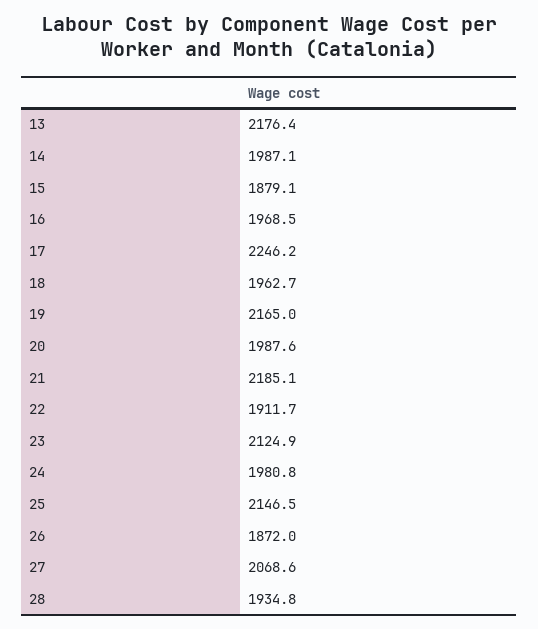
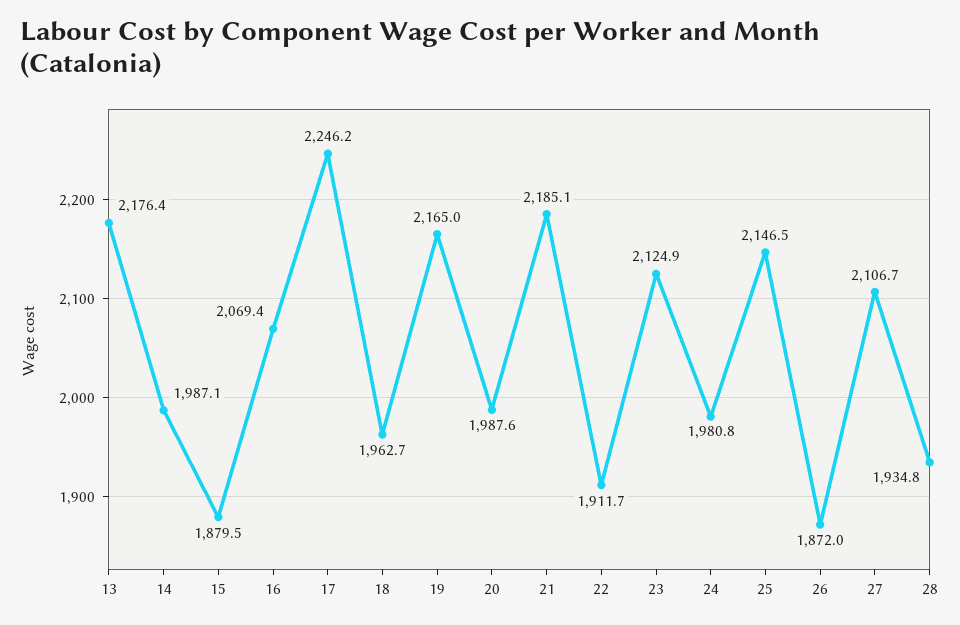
  {
    "13": 2176.4,
    "14": 1987.1,
-   "15": 1879.1,
+   "15": 1879.5,
-   "16": 1968.5,
+   "16": 2069.4,
    "17": 2246.2,
    "18": 1962.7,
    "19": 2165,
    "20": 1987.6,
    "21": 2185.1,
    "22": 1911.7,
    "23": 2124.9,
    "24": 1980.8,
    "25": 2146.5,
    "26": 1872,
-   "27": 2068.6,
+   "27": 2106.7,
    "28": 1934.8
  }

